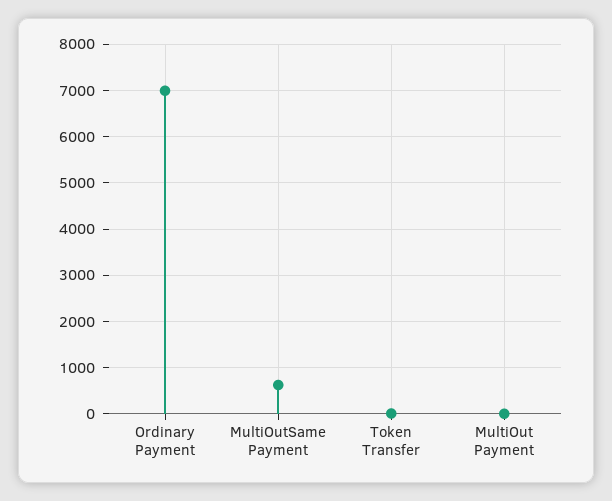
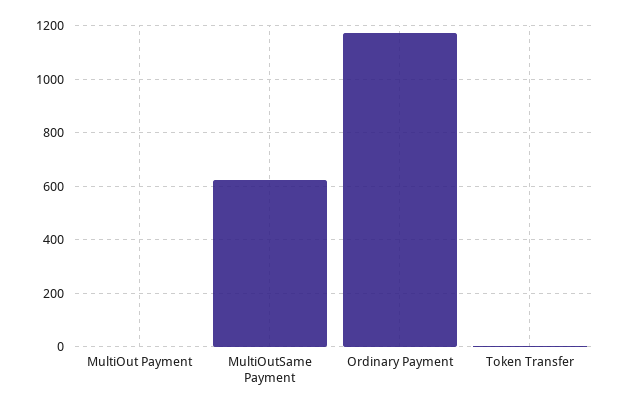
  {
-   "Ordinary Payment": 7000,
+   "Ordinary Payment": 1175,
    "MultiOutSame Payment": 625,
    "Token Transfer": 0,
    "MultiOut Payment": 0
  }

